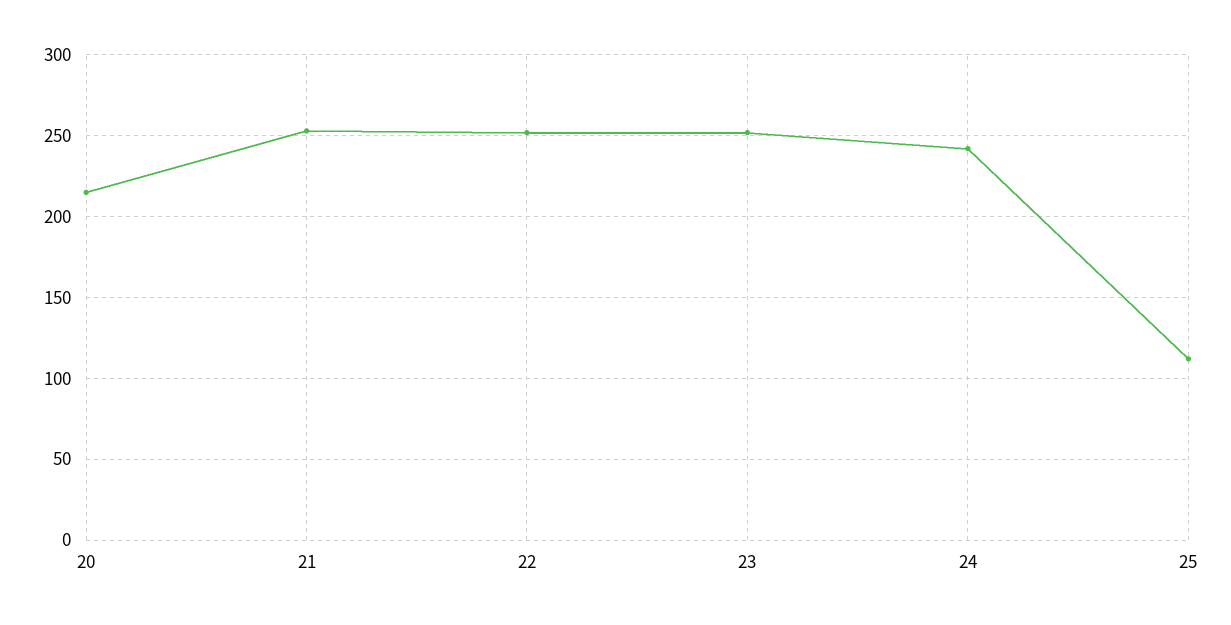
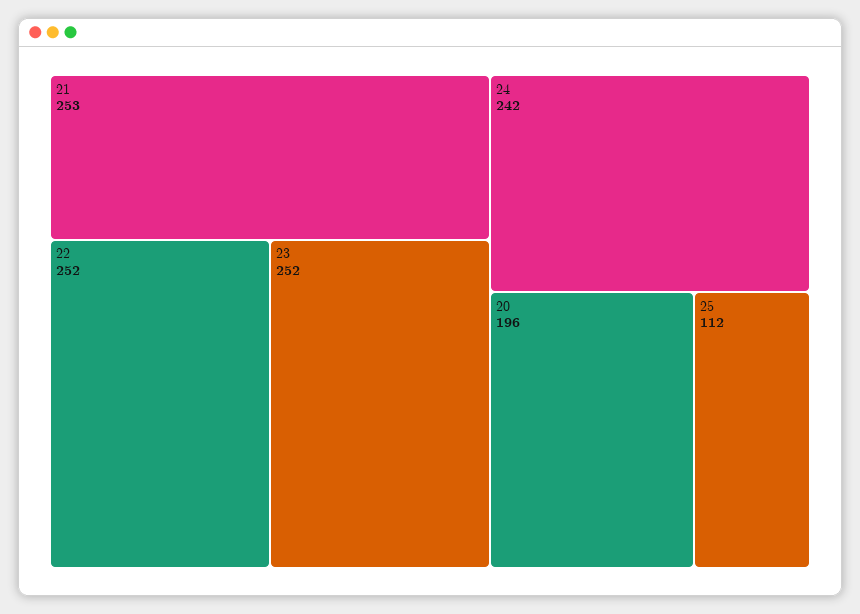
  {
-   "20": 215,
+   "20": 196,
    "21": 253,
    "22": 252,
    "23": 252,
    "24": 242,
    "25": 112
  }

